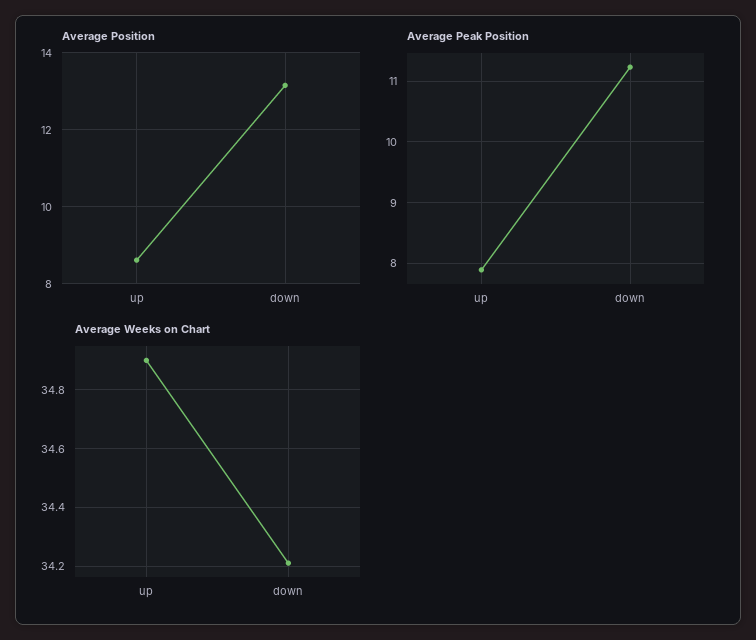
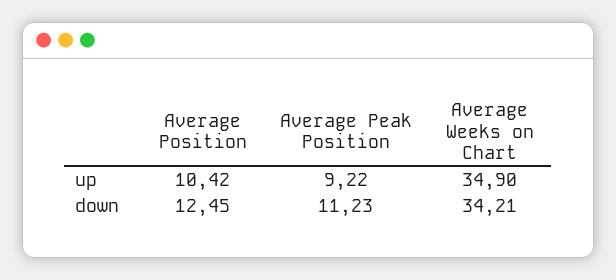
  {
    "Average Position": {
-     "up": 8.6,
+     "up": 10.42,
-     "down": 13.2
+     "down": 12.45
    },
    "Average Peak Position": {
-     "up": 7.9,
+     "up": 9.22,
      "down": 11.23
    },
    "Average Weeks on Chart": {
      "up": 34.9,
      "down": 34.21
    }
  }

